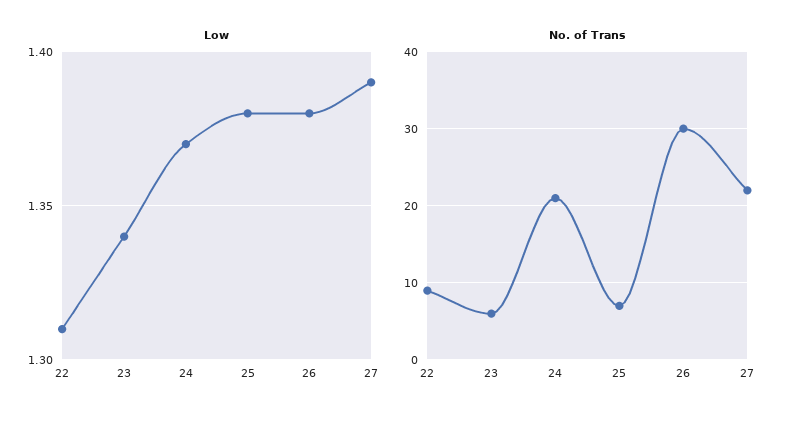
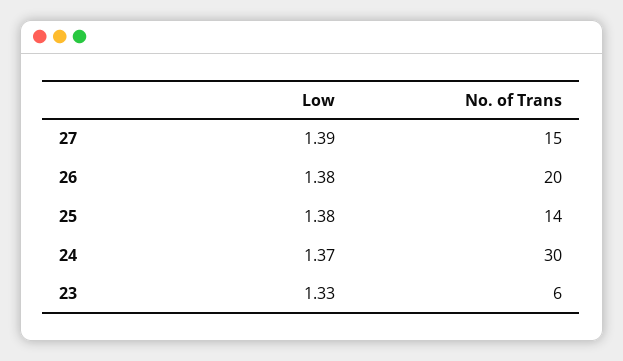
  {
    "Low": {
-     "22": 1.31,
-     "23": 1.34,
+     "23": 1.33,
      "24": 1.37,
      "25": 1.38,
      "26": 1.38,
      "27": 1.39
    },
    "No. of Trans": {
-     "22": 9,
      "23": 6,
-     "24": 21,
+     "24": 30,
-     "25": 7,
+     "25": 14,
-     "26": 30,
+     "26": 20,
-     "27": 22
+     "27": 15
    }
  }

